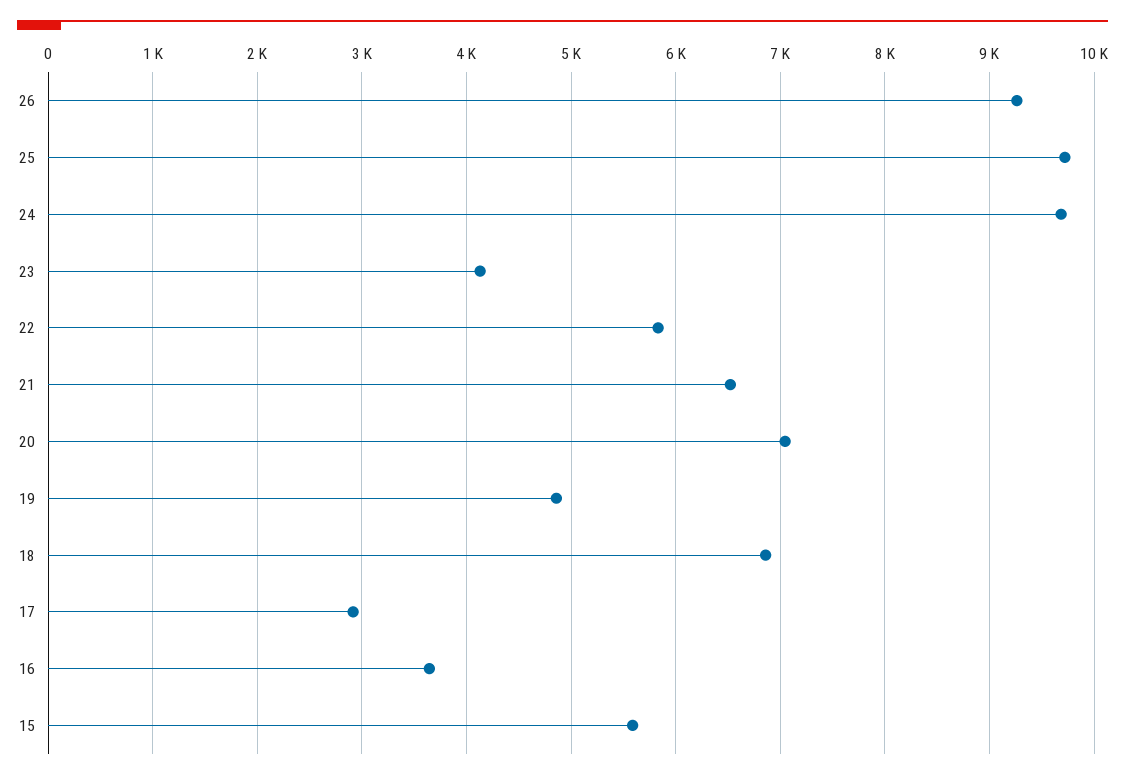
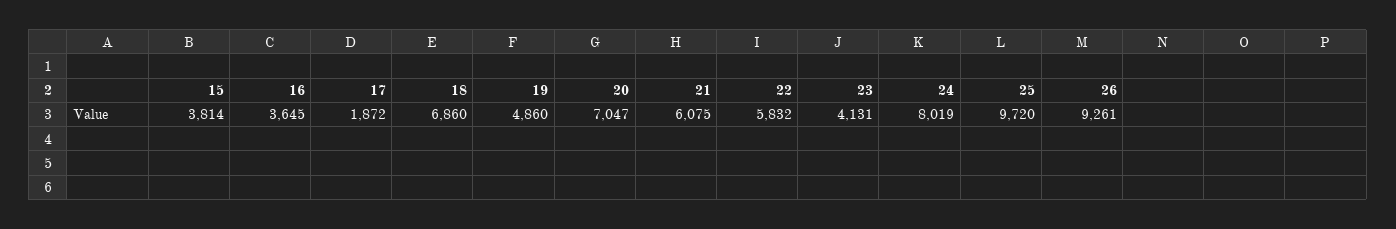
  {
    "26": 9261,
    "25": 9720,
-   "24": 9700,
+   "24": 8019,
    "23": 4131,
    "22": 5832,
-   "21": 6500,
+   "21": 6075,
    "20": 7047,
    "19": 4860,
    "18": 6860,
-   "17": 2900,
+   "17": 1872,
    "16": 3645,
-   "15": 5600
+   "15": 3814
  }

